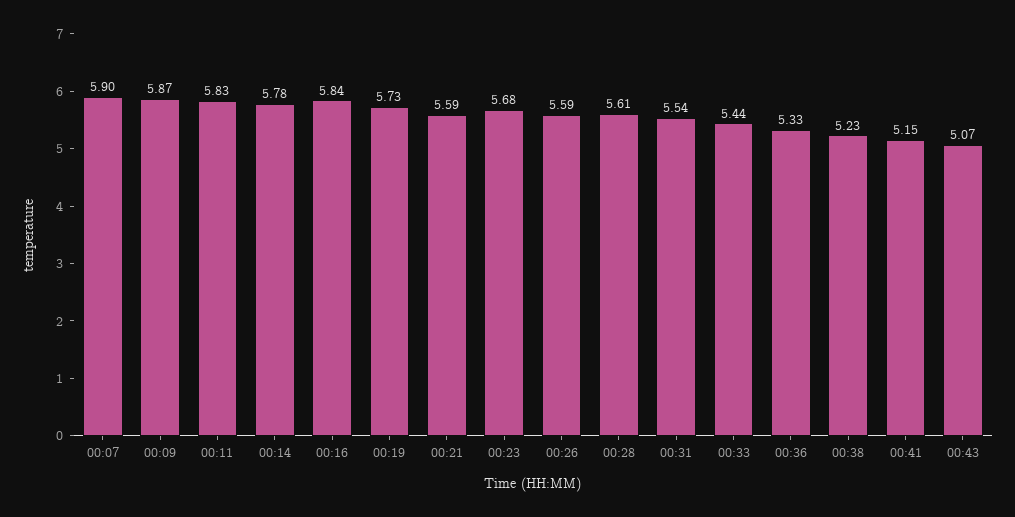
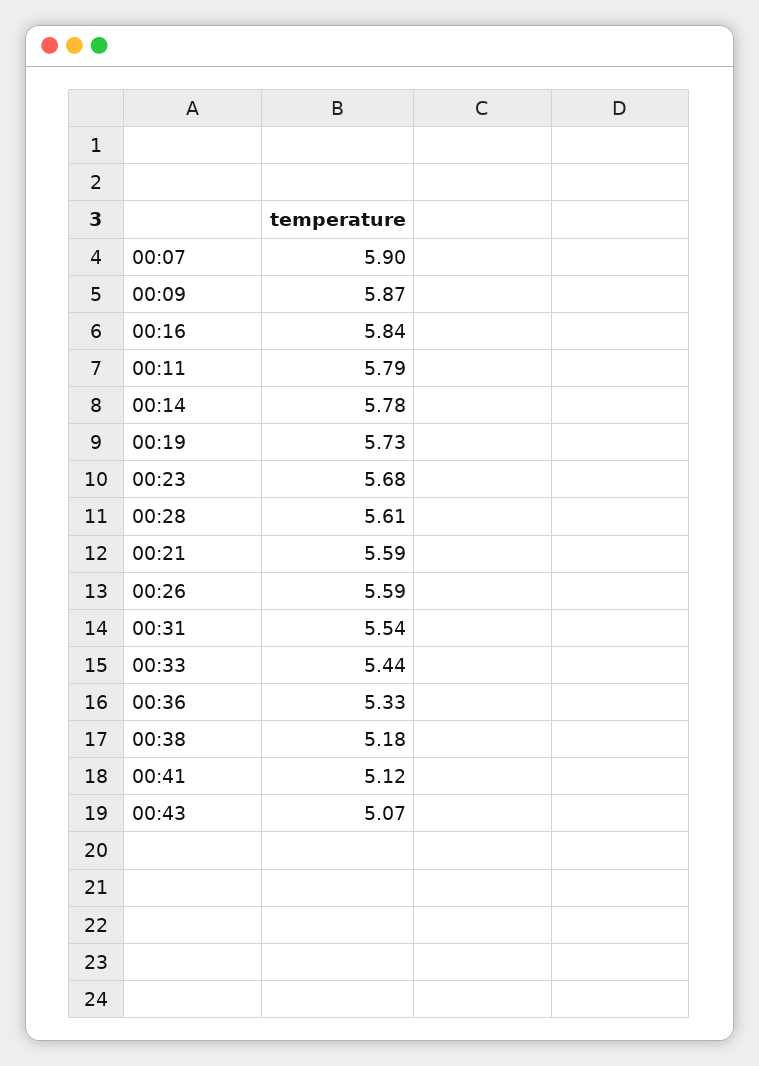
  {
    "00:07": 5.9,
    "00:09": 5.87,
-   "00:11": 5.83,
+   "00:11": 5.79,
    "00:14": 5.78,
    "00:16": 5.84,
    "00:19": 5.73,
    "00:21": 5.59,
    "00:23": 5.68,
    "00:26": 5.59,
    "00:28": 5.61,
    "00:31": 5.54,
    "00:33": 5.44,
    "00:36": 5.33,
-   "00:38": 5.23,
+   "00:38": 5.18,
-   "00:41": 5.15,
+   "00:41": 5.12,
    "00:43": 5.07
  }

